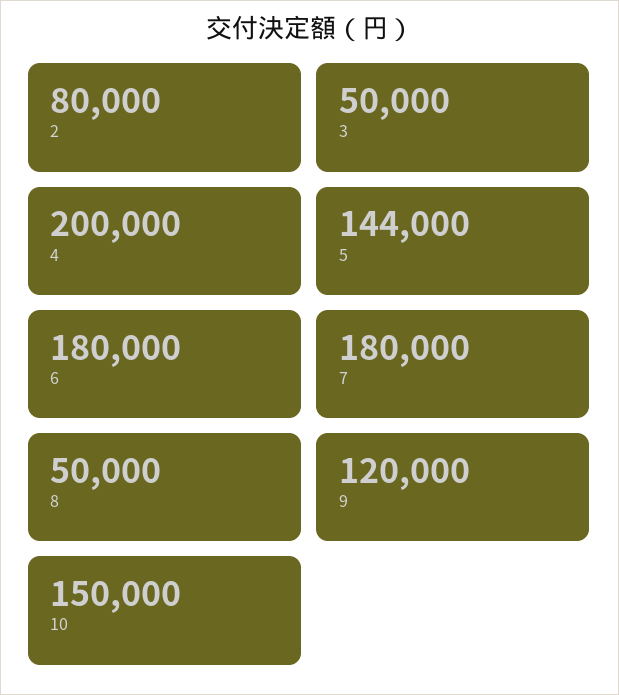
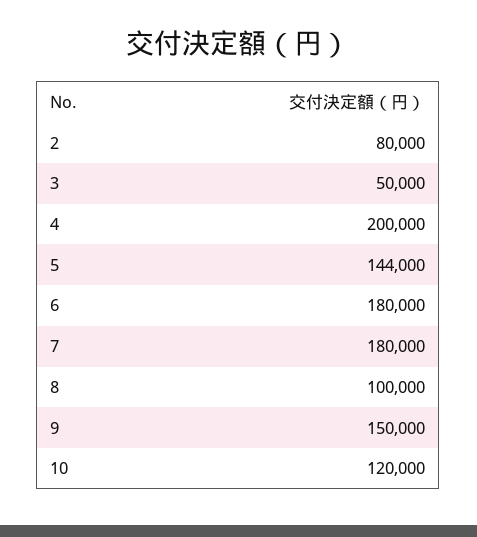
  {
    "2": 80000,
    "3": 50000,
    "4": 200000,
    "5": 144000,
    "6": 180000,
    "7": 180000,
-   "8": 50000,
+   "8": 100000,
-   "9": 120000,
+   "9": 150000,
-   "10": 150000
+   "10": 120000
  }

